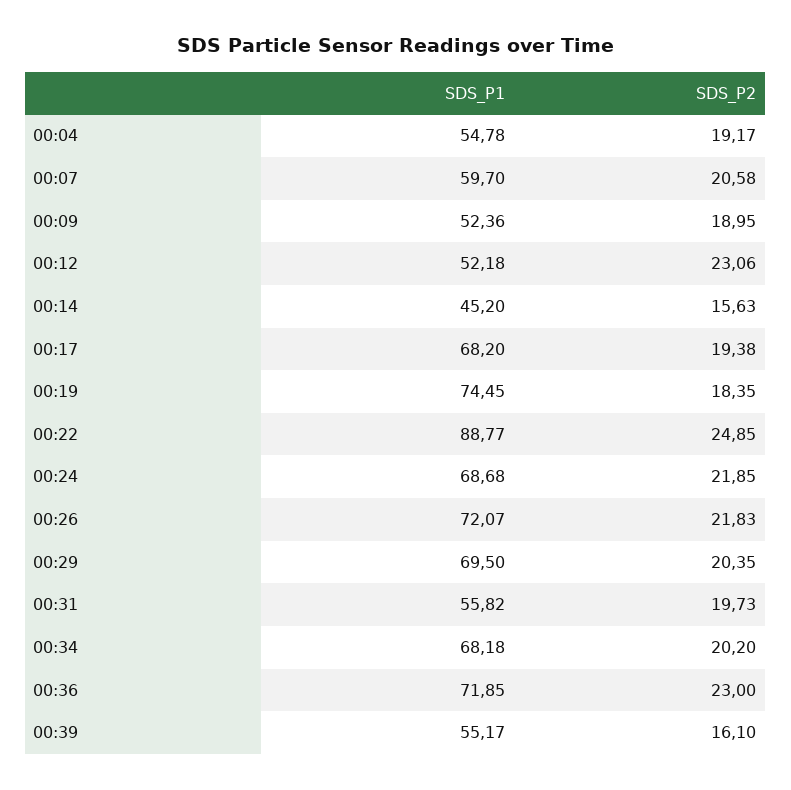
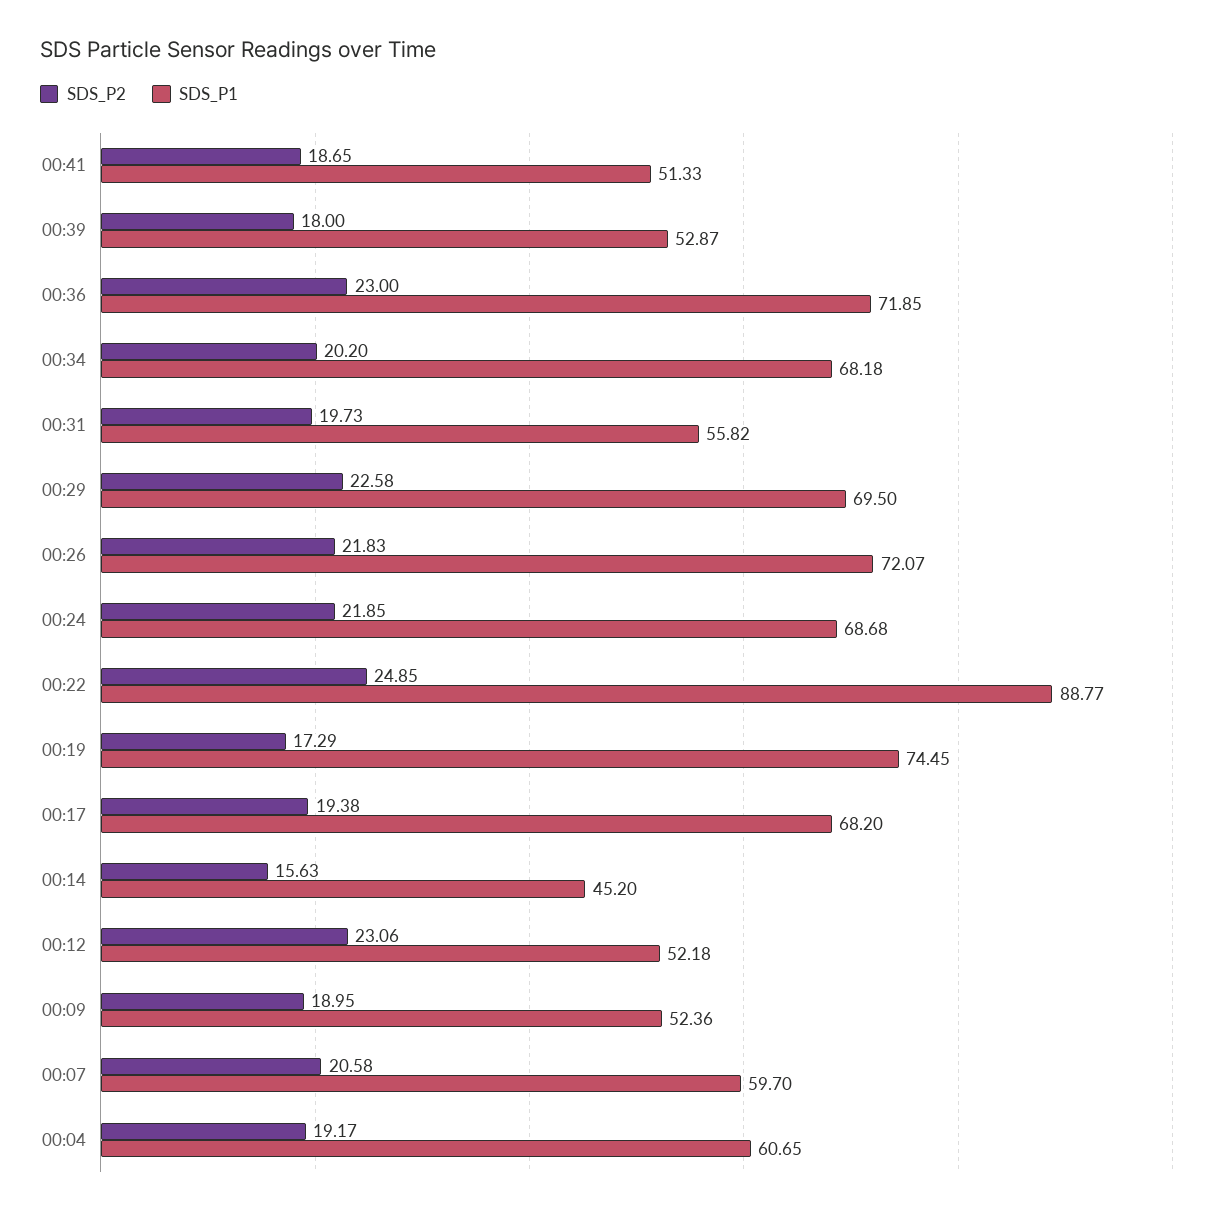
  {
    "SDS_P1": {
-     "00:04": 54.78,
+     "00:04": 60.65,
      "00:07": 59.7,
      "00:09": 52.36,
      "00:12": 52.18,
      "00:14": 45.2,
      "00:17": 68.2,
      "00:19": 74.45,
      "00:22": 88.77,
      "00:24": 68.68,
      "00:26": 72.07,
      "00:29": 69.5,
      "00:31": 55.82,
      "00:34": 68.18,
      "00:36": 71.85,
-     "00:39": 55.17
+     "00:39": 52.87,
+     "00:41": 51.33
    },
    "SDS_P2": {
      "00:04": 19.17,
      "00:07": 20.58,
      "00:09": 18.95,
      "00:12": 23.06,
      "00:14": 15.63,
      "00:17": 19.38,
-     "00:19": 18.35,
+     "00:19": 17.29,
      "00:22": 24.85,
      "00:24": 21.85,
      "00:26": 21.83,
-     "00:29": 20.35,
+     "00:29": 22.58,
      "00:31": 19.73,
      "00:34": 20.2,
      "00:36": 23,
-     "00:39": 16.1
+     "00:39": 18,
+     "00:41": 18.65
    }
  }

